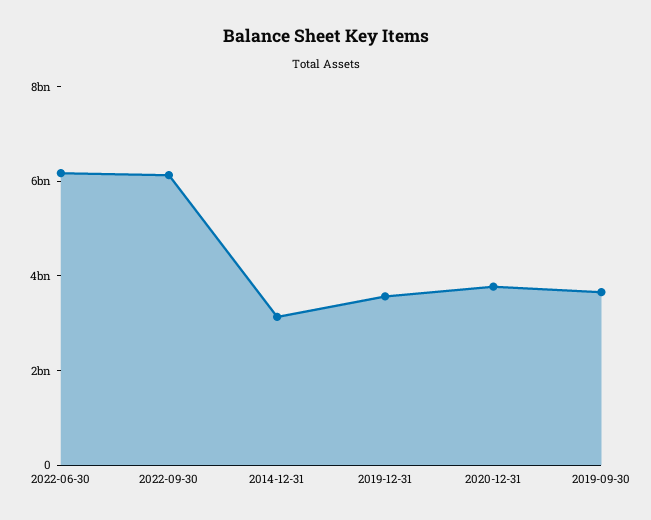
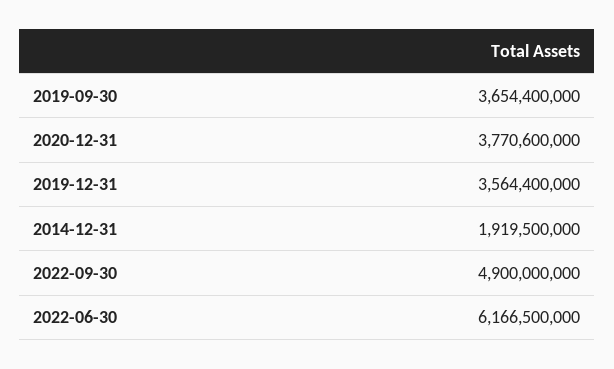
  {
    "2022-06-30": 6166500000,
-   "2022-09-30": 6000000000,
+   "2022-09-30": 4900000000,
-   "2014-12-31": 3000000000,
+   "2014-12-31": 1919500000,
    "2019-12-31": 3564400000,
    "2020-12-31": 3770600000,
    "2019-09-30": 3654400000
  }

